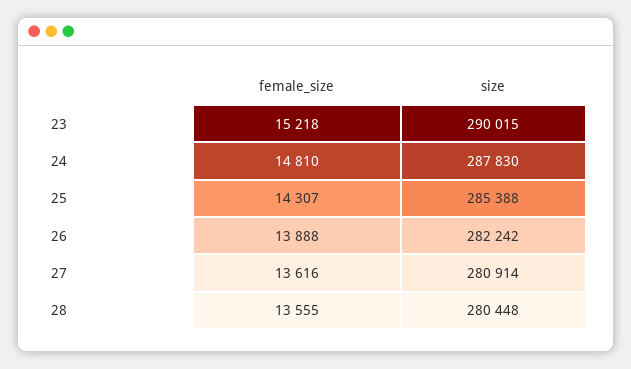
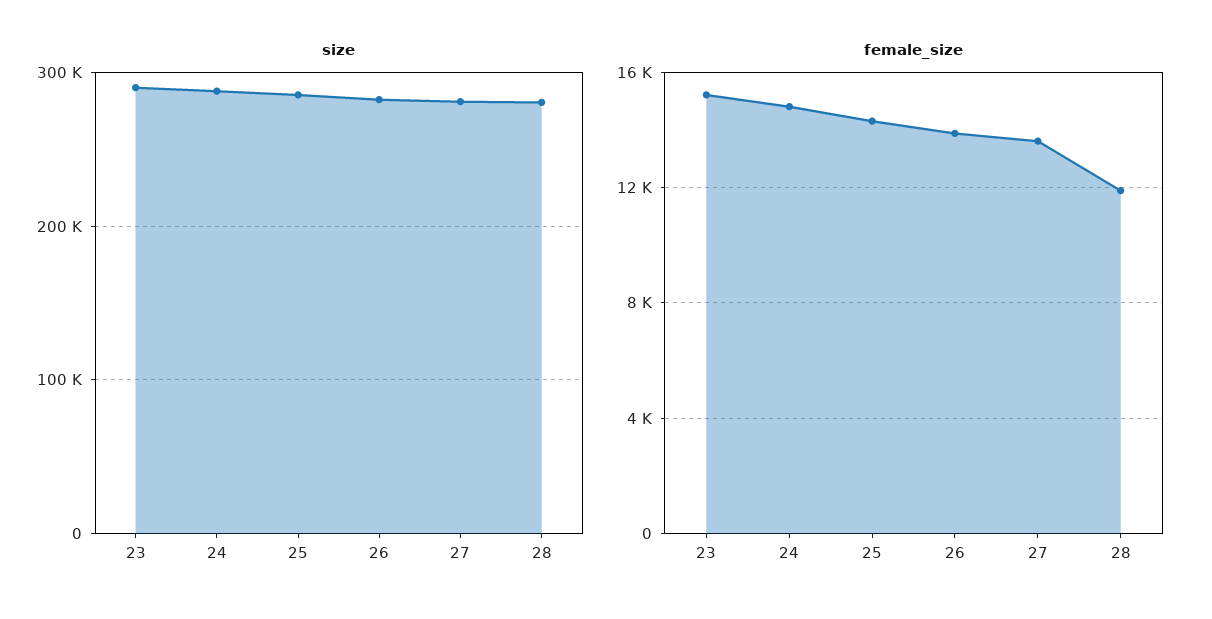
  {
    "female_size": {
      "23": 15218,
      "24": 14810,
      "25": 14307,
      "26": 13888,
      "27": 13616,
-     "28": 13555
+     "28": 12000
    },
    "size": {
      "23": 290015,
      "24": 287830,
      "25": 285388,
      "26": 282242,
      "27": 280914,
      "28": 280448
    }
  }

